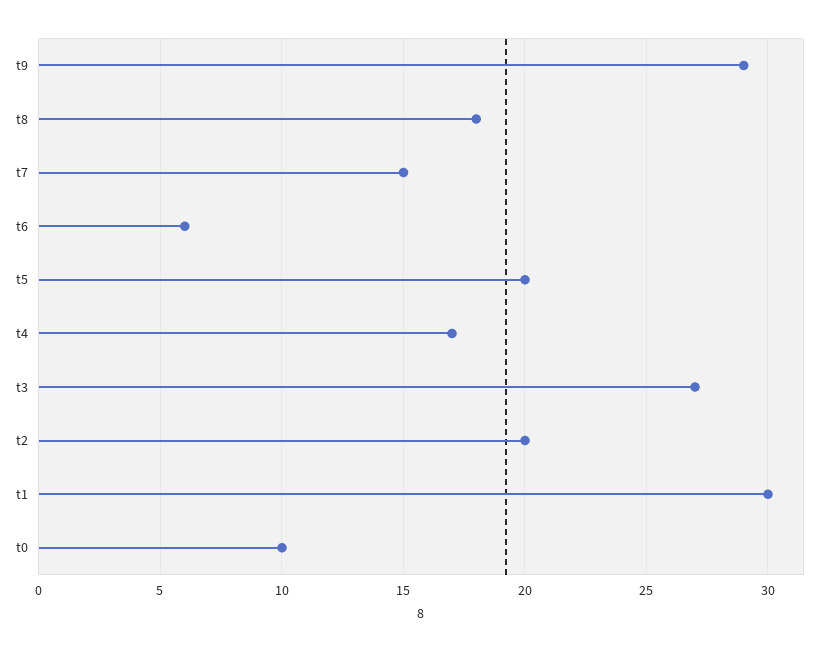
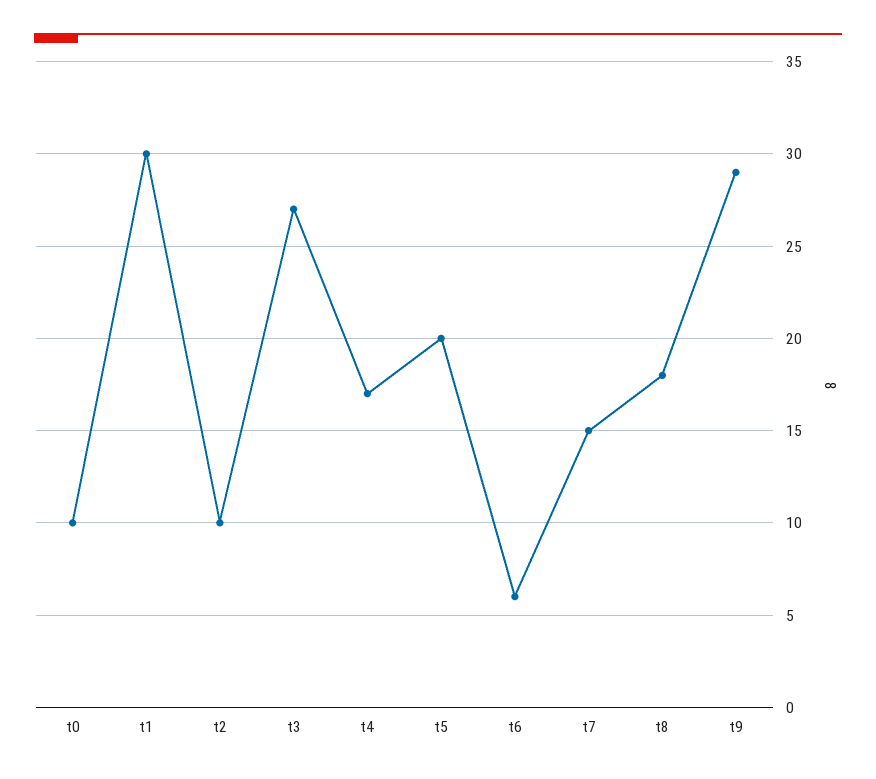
  {
    "t9": 29,
    "t8": 18,
    "t7": 15,
    "t6": 6,
    "t5": 20,
    "t4": 17,
    "t3": 27,
-   "t2": 20,
+   "t2": 10,
    "t1": 30,
    "t0": 10
  }

